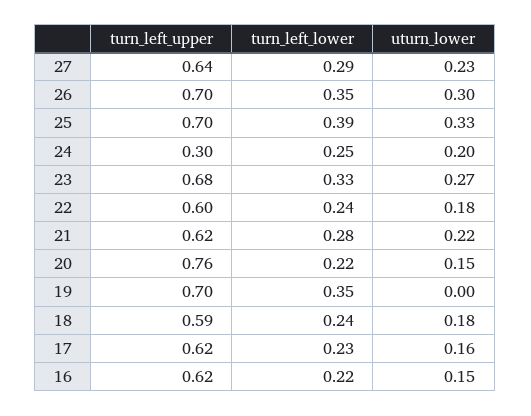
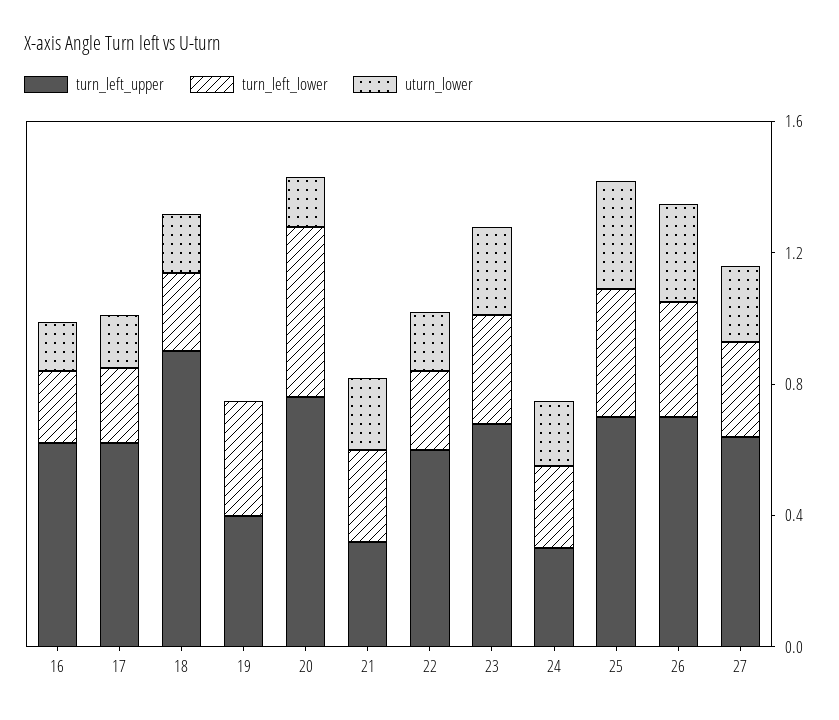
  {
    "turn_left_upper": {
      "27": 0.64,
      "26": 0.7,
      "25": 0.7,
      "24": 0.3,
      "23": 0.68,
      "22": 0.6,
-     "21": 0.62,
+     "21": 0.3,
      "20": 0.76,
-     "19": 0.7,
+     "19": 0.4,
-     "18": 0.59,
+     "18": 0.9,
      "17": 0.62,
      "16": 0.62
    },
    "turn_left_lower": {
      "27": 0.29,
      "26": 0.35,
      "25": 0.39,
      "24": 0.25,
      "23": 0.33,
      "22": 0.24,
      "21": 0.28,
-     "20": 0.22,
+     "20": 0.5,
      "19": 0.35,
      "18": 0.24,
      "17": 0.23,
      "16": 0.22
    },
    "uturn_lower": {
      "27": 0.23,
      "26": 0.3,
      "25": 0.33,
      "24": 0.2,
      "23": 0.27,
      "22": 0.18,
      "21": 0.22,
      "20": 0.15,
      "19": 0,
      "18": 0.18,
      "17": 0.16,
      "16": 0.15
    }
  }

